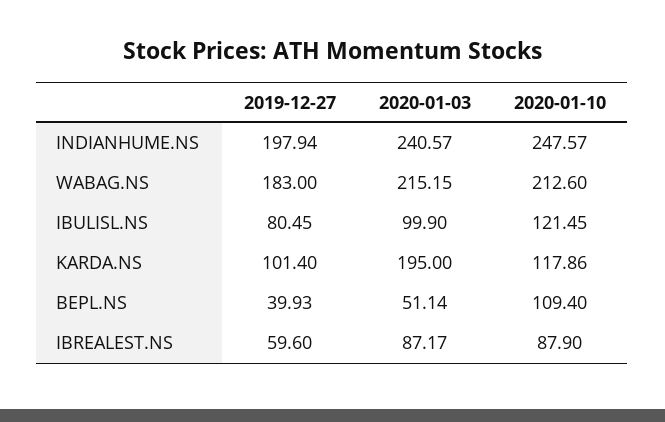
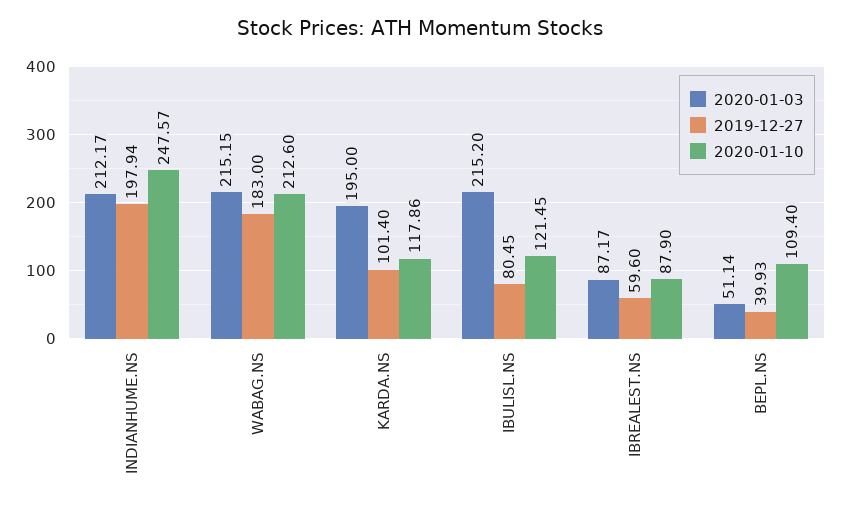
  {
    "2019-12-27": {
      "INDIANHUME.NS": 197.94,
      "WABAG.NS": 183,
      "IBULISL.NS": 80.45,
      "KARDA.NS": 101.4,
      "BEPL.NS": 39.93,
      "IBREALEST.NS": 59.6
    },
    "2020-01-03": {
-     "INDIANHUME.NS": 240.57,
+     "INDIANHUME.NS": 212.17,
      "WABAG.NS": 215.15,
-     "IBULISL.NS": 99.9,
+     "IBULISL.NS": 215.2,
      "KARDA.NS": 195,
      "BEPL.NS": 51.14,
      "IBREALEST.NS": 87.17
    },
    "2020-01-10": {
      "INDIANHUME.NS": 247.57,
      "WABAG.NS": 212.6,
      "IBULISL.NS": 121.45,
      "KARDA.NS": 117.86,
      "BEPL.NS": 109.4,
      "IBREALEST.NS": 87.9
    }
  }

